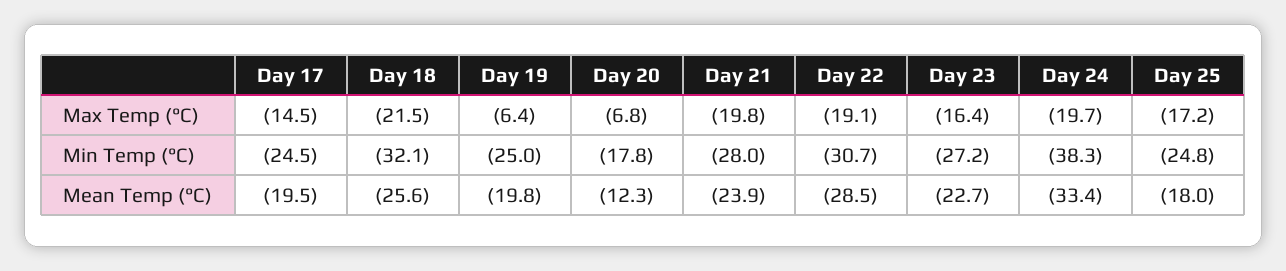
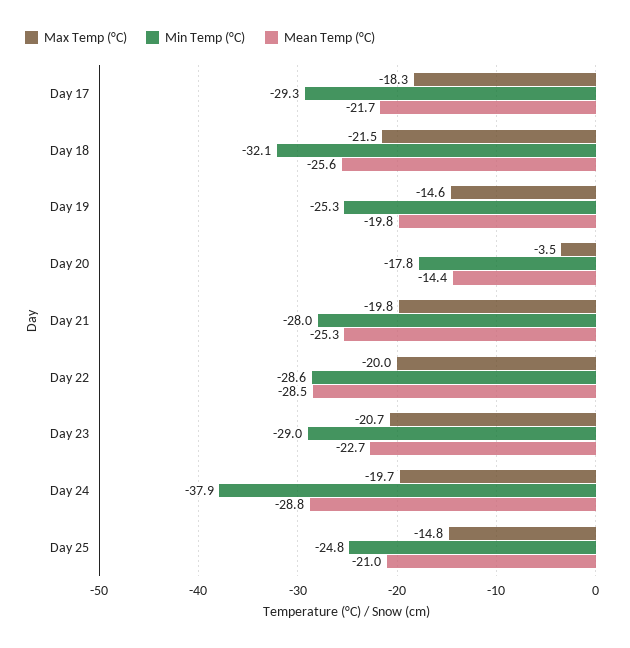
  {
    "Max Temp (°C)": {
-     "Day 17": -14.5,
+     "Day 17": -18.3,
      "Day 18": -21.5,
-     "Day 19": -6.4,
+     "Day 19": -14.6,
-     "Day 20": -6.8,
+     "Day 20": -3.5,
      "Day 21": -19.8,
-     "Day 22": -19.1,
+     "Day 22": -20,
-     "Day 23": -16.4,
+     "Day 23": -20.7,
      "Day 24": -19.7,
-     "Day 25": -17.2
+     "Day 25": -14.8
    },
    "Min Temp (°C)": {
-     "Day 17": -24.5,
+     "Day 17": -29.3,
      "Day 18": -32.1,
-     "Day 19": -25,
+     "Day 19": -25.3,
      "Day 20": -17.8,
      "Day 21": -28,
-     "Day 22": -30.7,
+     "Day 22": -28.6,
-     "Day 23": -27.2,
+     "Day 23": -29,
-     "Day 24": -38.3,
+     "Day 24": -37.9,
      "Day 25": -24.8
    },
    "Mean Temp (°C)": {
-     "Day 17": -19.5,
+     "Day 17": -21.7,
      "Day 18": -25.6,
      "Day 19": -19.8,
-     "Day 20": -12.3,
+     "Day 20": -14.4,
-     "Day 21": -23.9,
+     "Day 21": -25.3,
      "Day 22": -28.5,
      "Day 23": -22.7,
-     "Day 24": -33.4,
+     "Day 24": -28.8,
-     "Day 25": -18
+     "Day 25": -21
    }
  }

